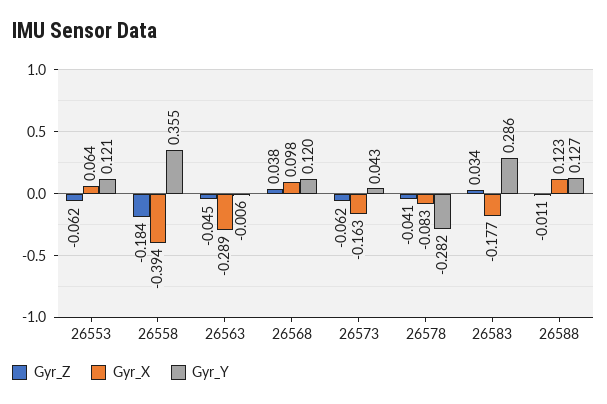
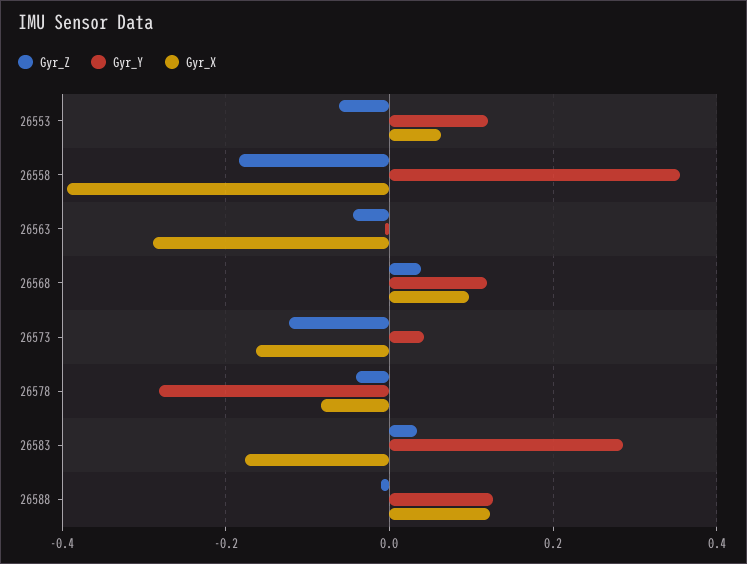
  {
    "Gyr_Z": {
      "26553": -0.062,
      "26558": -0.184,
      "26563": -0.045,
      "26568": 0.038,
-     "26573": -0.062,
+     "26573": -0.12,
      "26578": -0.041,
      "26583": 0.034,
      "26588": -0.011
    },
    "Gyr_X": {
      "26553": 0.064,
      "26558": -0.394,
      "26563": -0.289,
      "26568": 0.098,
      "26573": -0.163,
      "26578": -0.083,
      "26583": -0.177,
      "26588": 0.123
    },
    "Gyr_Y": {
      "26553": 0.121,
      "26558": 0.355,
      "26563": -0.006,
      "26568": 0.12,
      "26573": 0.043,
      "26578": -0.282,
      "26583": 0.286,
      "26588": 0.127
    }
  }

